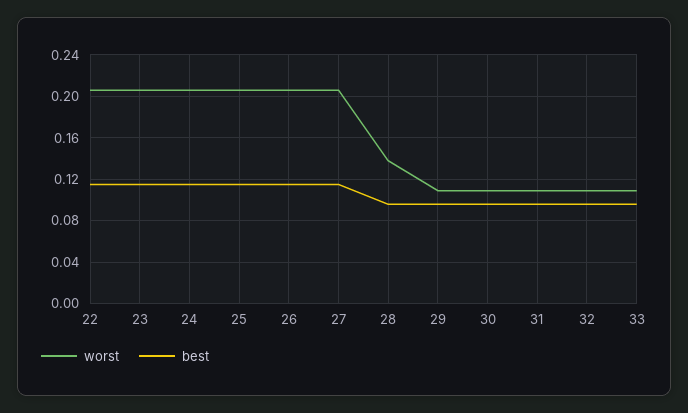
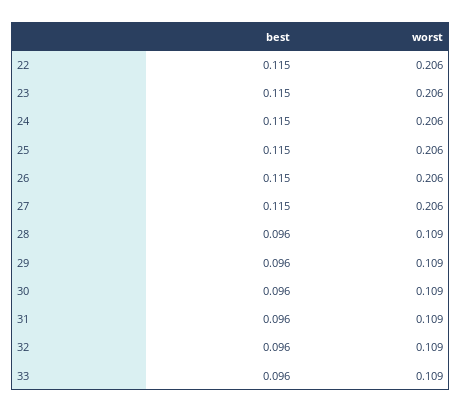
  {
    "worst": {
      "22": 0.206,
      "23": 0.206,
      "24": 0.206,
      "25": 0.206,
      "26": 0.206,
      "27": 0.206,
-     "28": 0.14,
+     "28": 0.109,
      "29": 0.109,
      "30": 0.109,
      "31": 0.109,
      "32": 0.109,
      "33": 0.109
    },
    "best": {
      "22": 0.115,
      "23": 0.115,
      "24": 0.115,
      "25": 0.115,
      "26": 0.115,
      "27": 0.115,
      "28": 0.096,
      "29": 0.096,
      "30": 0.096,
      "31": 0.096,
      "32": 0.096,
      "33": 0.096
    }
  }

